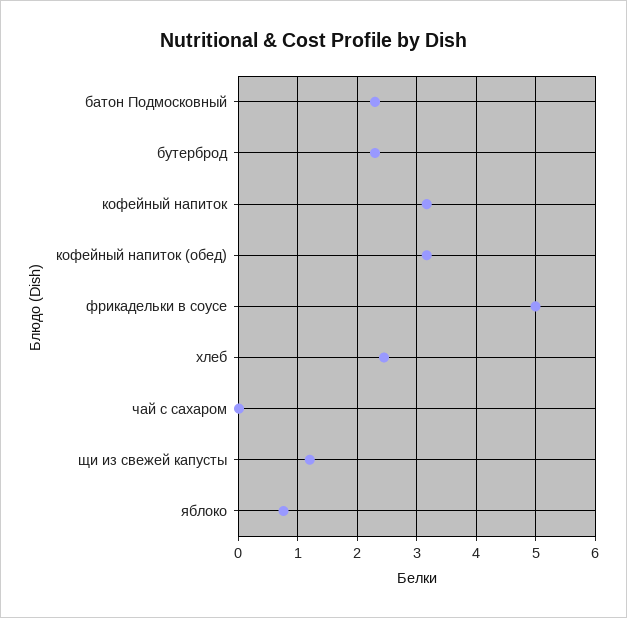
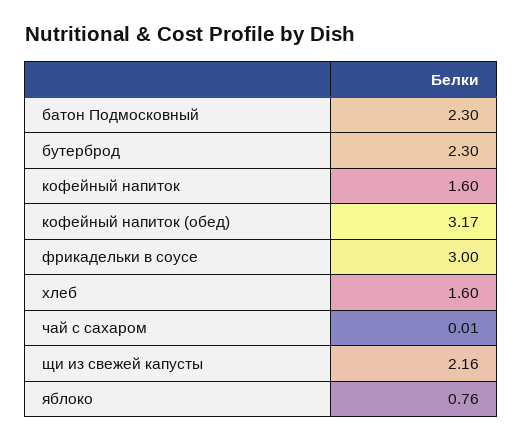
  {
    "батон Подмосковный": 2.3,
    "бутерброд": 2.3,
-   "кофейный напиток": 3.2,
+   "кофейный напиток": 1.6,
    "кофейный напиток (обед)": 3.17,
-   "фрикадельки в соусе": 5,
+   "фрикадельки в соусе": 3,
-   "хлеб": 2.4,
+   "хлеб": 1.6,
    "чай с сахаром": 0.01,
-   "щи из свежей капусты": 1.2,
+   "щи из свежей капусты": 2.16,
    "яблоко": 0.76
  }

